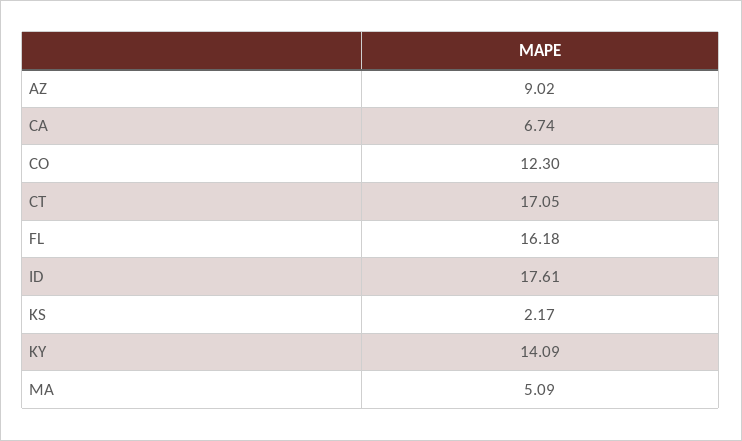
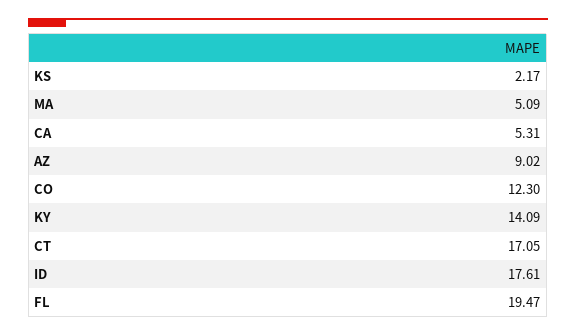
  {
    "AZ": 9.02,
-   "CA": 6.74,
+   "CA": 5.31,
    "CO": 12.3,
    "CT": 17.05,
-   "FL": 16.18,
+   "FL": 19.47,
    "ID": 17.61,
    "KS": 2.17,
    "KY": 14.09,
    "MA": 5.09
  }

